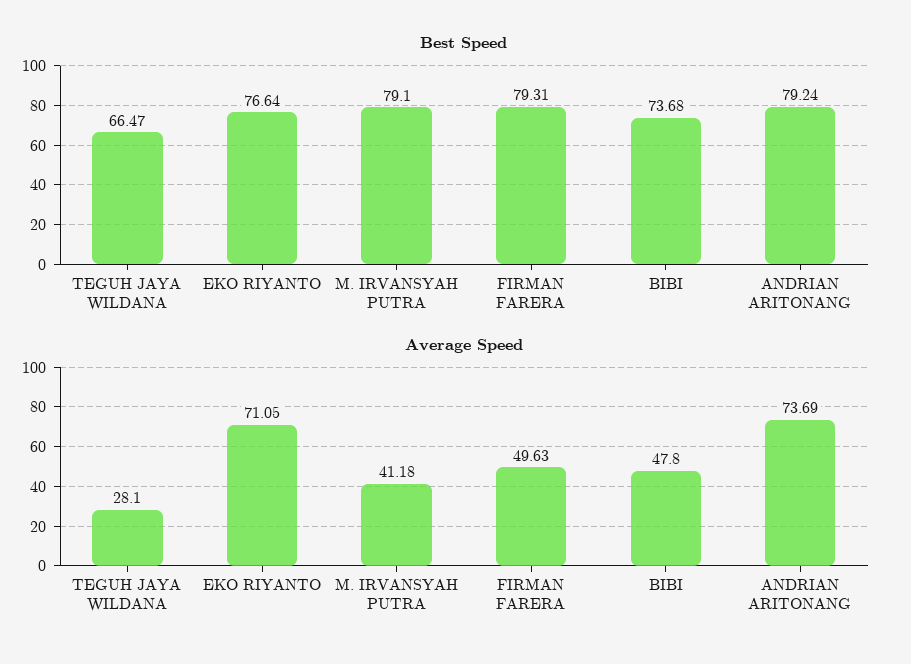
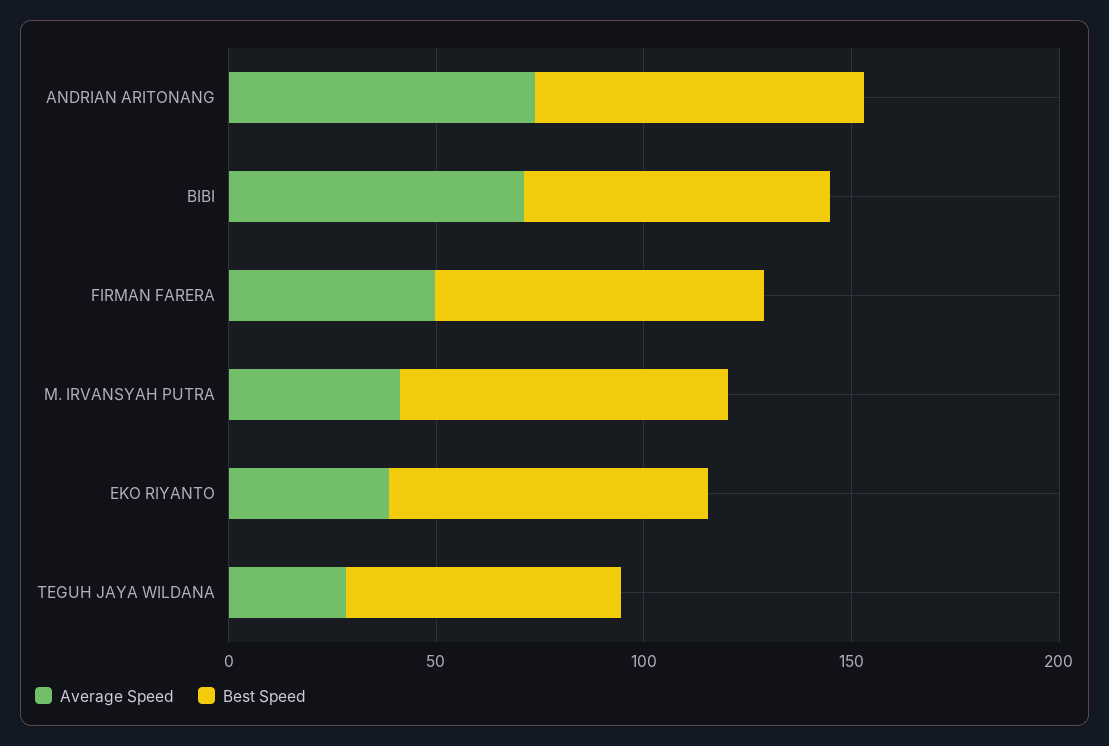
  {
    "Best Speed": {
      "TEGUH JAYA WILDANA": 66.47,
      "EKO RIYANTO": 76.64,
      "M. IRVANSYAH PUTRA": 79.1,
      "FIRMAN FARERA": 79.31,
      "BIBI": 73.68,
      "ANDRIAN ARITONANG": 79.24
    },
    "Average Speed": {
      "TEGUH JAYA WILDANA": 28.1,
-     "EKO RIYANTO": 71.05,
+     "EKO RIYANTO": 40,
      "M. IRVANSYAH PUTRA": 41.18,
      "FIRMAN FARERA": 49.63,
-     "BIBI": 47.8,
+     "BIBI": 70,
      "ANDRIAN ARITONANG": 73.69
    }
  }

